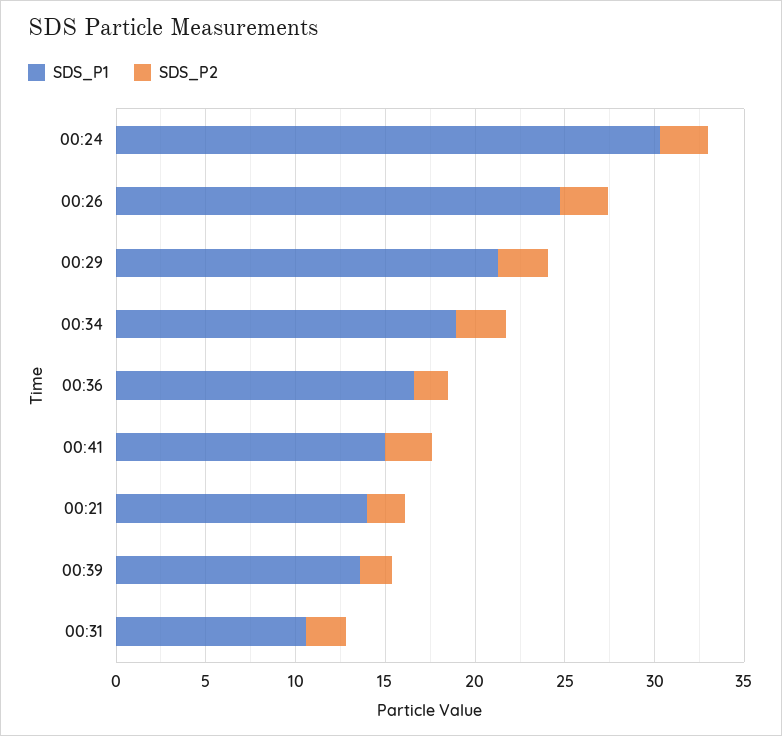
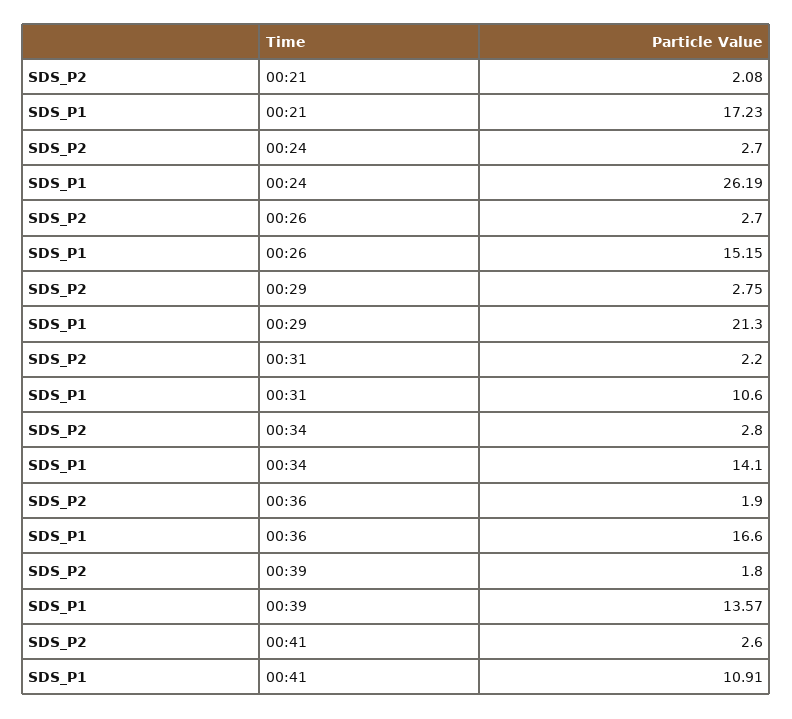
  {
    "SDS_P1": {
-     "00:24": 30,
+     "00:24": 26.19,
-     "00:26": 25,
+     "00:26": 15.15,
      "00:29": 21.3,
-     "00:34": 19,
+     "00:34": 14.1,
      "00:36": 16.6,
-     "00:41": 15,
+     "00:41": 10.91,
-     "00:21": 14,
+     "00:21": 17.23,
      "00:39": 13.57,
      "00:31": 10.6
    },
    "SDS_P2": {
      "00:24": 2.7,
      "00:26": 2.7,
      "00:29": 2.75,
      "00:34": 2.8,
      "00:36": 1.9,
      "00:41": 2.6,
      "00:21": 2.08,
      "00:39": 1.8,
      "00:31": 2.2
    }
  }

